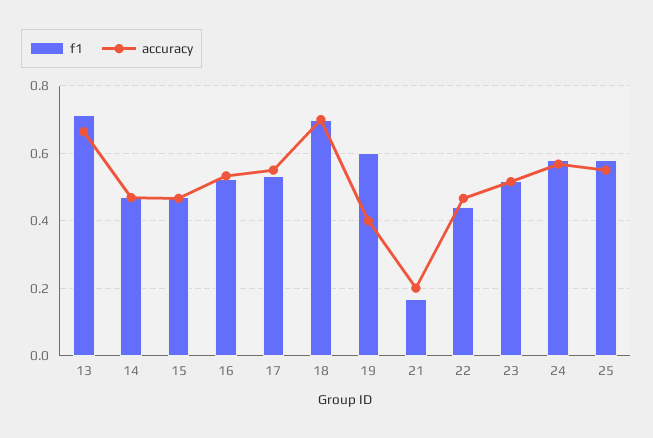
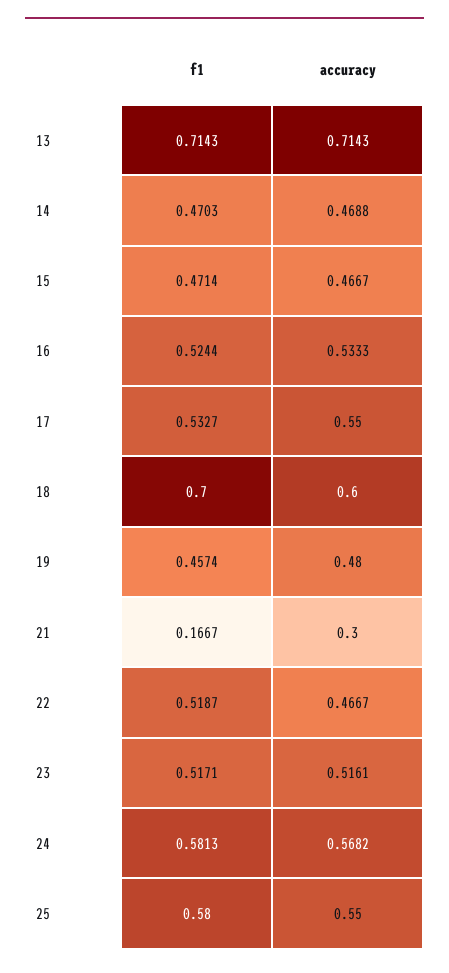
  {
    "f1": {
      "13": 0.7143,
      "14": 0.4703,
      "15": 0.4714,
      "16": 0.5244,
      "17": 0.5327,
      "18": 0.7,
-     "19": 0.6,
+     "19": 0.4574,
      "21": 0.1667,
-     "22": 0.44,
+     "22": 0.5187,
      "23": 0.5171,
      "24": 0.5813,
      "25": 0.58
    },
    "accuracy": {
-     "13": 0.66,
+     "13": 0.7143,
      "14": 0.4688,
      "15": 0.4667,
      "16": 0.5333,
      "17": 0.55,
-     "18": 0.7,
+     "18": 0.6,
-     "19": 0.4,
+     "19": 0.48,
-     "21": 0.2,
+     "21": 0.3,
      "22": 0.4667,
      "23": 0.5161,
      "24": 0.5682,
      "25": 0.55
    }
  }

